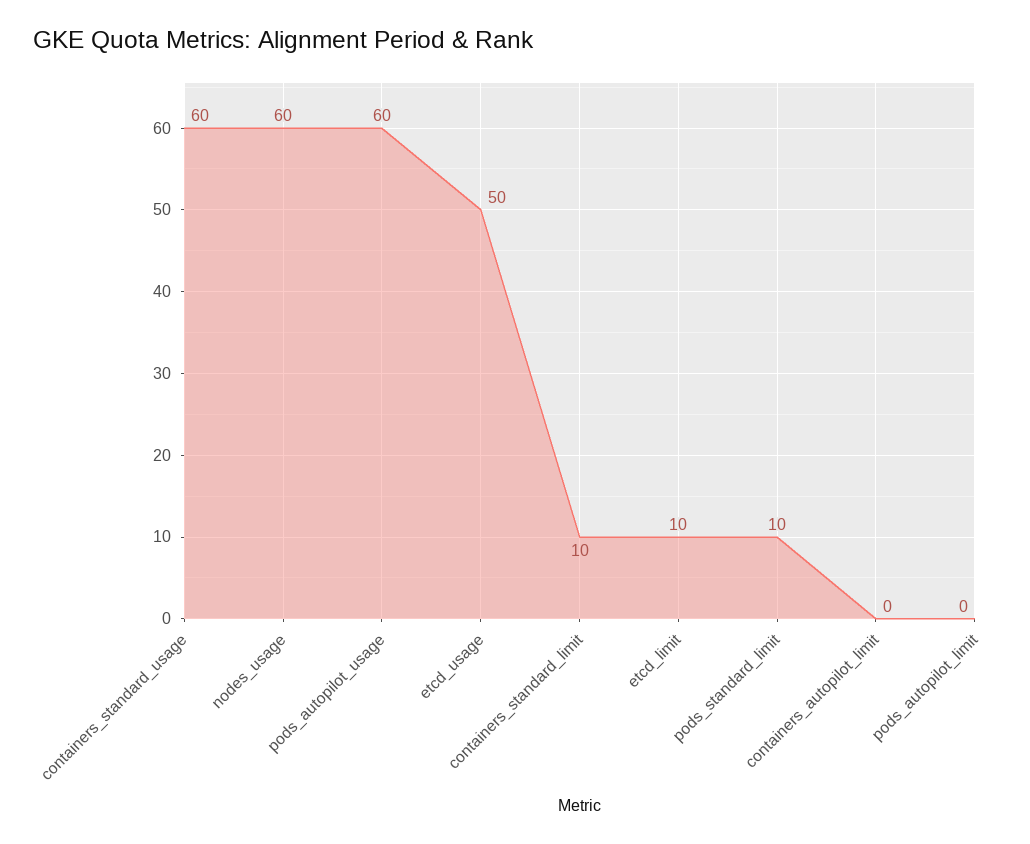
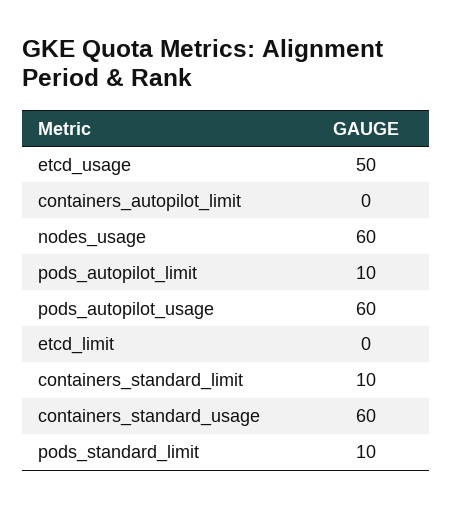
  {
    "containers_standard_usage": 60,
    "nodes_usage": 60,
    "pods_autopilot_usage": 60,
    "etcd_usage": 50,
    "containers_standard_limit": 10,
-   "etcd_limit": 10,
+   "etcd_limit": 0,
    "pods_standard_limit": 10,
    "containers_autopilot_limit": 0,
-   "pods_autopilot_limit": 0
+   "pods_autopilot_limit": 10
  }

